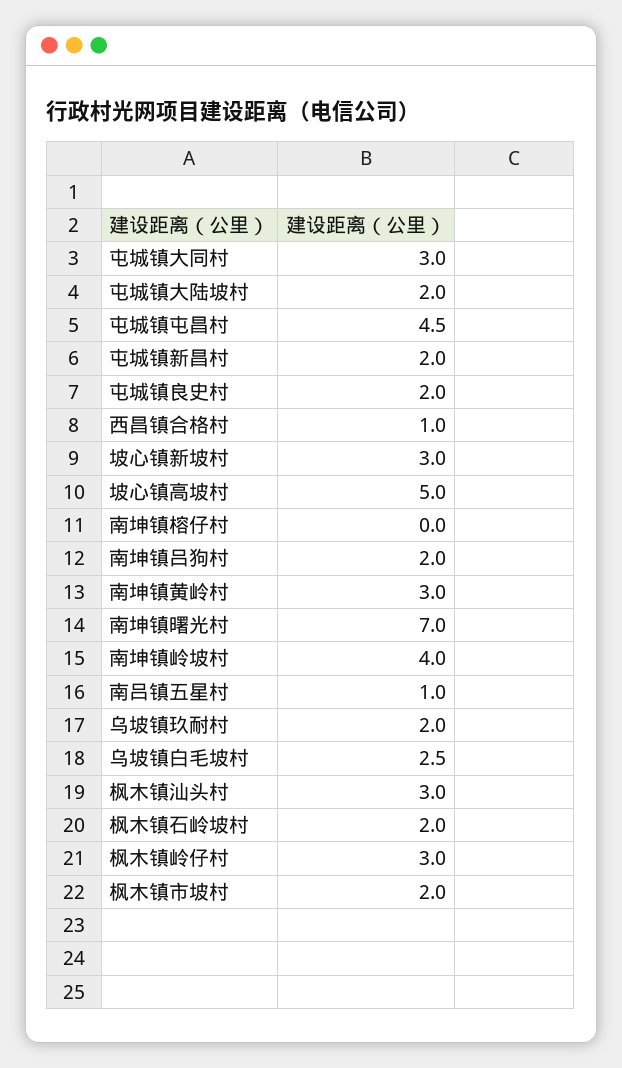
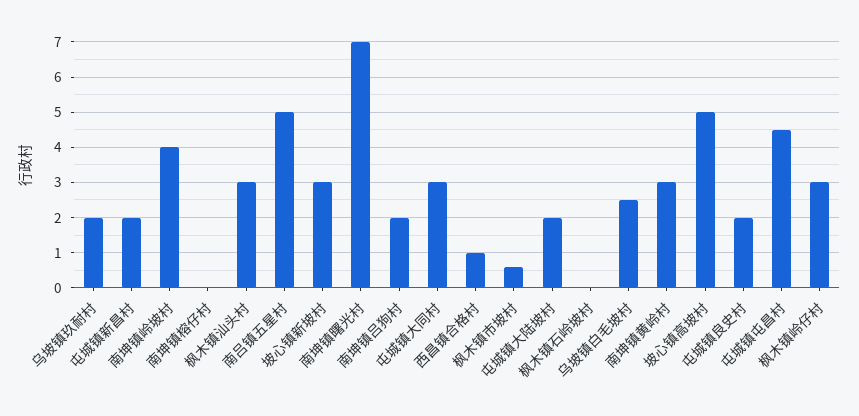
  {
    "屯城镇大同村": 3,
    "屯城镇大陆坡村": 2,
    "屯城镇屯昌村": 4.5,
    "屯城镇新昌村": 2,
    "屯城镇良史村": 2,
    "西昌镇合格村": 1,
    "坡心镇新坡村": 3,
    "坡心镇高坡村": 5,
    "南坤镇榕仔村": 0,
    "南坤镇吕狗村": 2,
    "南坤镇黄岭村": 3,
    "南坤镇曙光村": 7,
    "南坤镇岭坡村": 4,
-   "南吕镇五星村": 1,
+   "南吕镇五星村": 5,
    "乌坡镇玖耐村": 2,
    "乌坡镇白毛坡村": 2.5,
    "枫木镇汕头村": 3,
-   "枫木镇石岭坡村": 2,
+   "枫木镇石岭坡村": 0,
    "枫木镇岭仔村": 3,
-   "枫木镇市坡村": 2
+   "枫木镇市坡村": 0.5
  }

